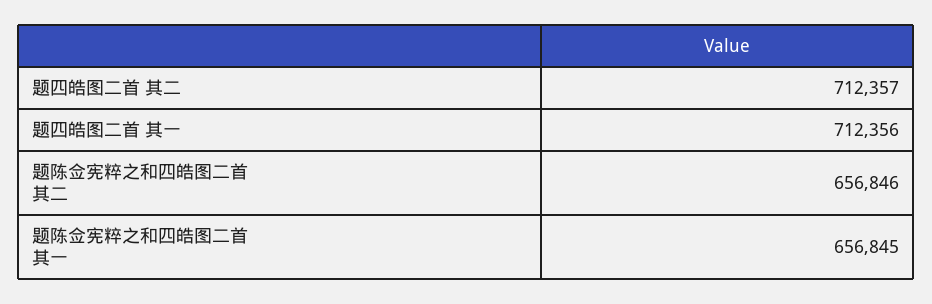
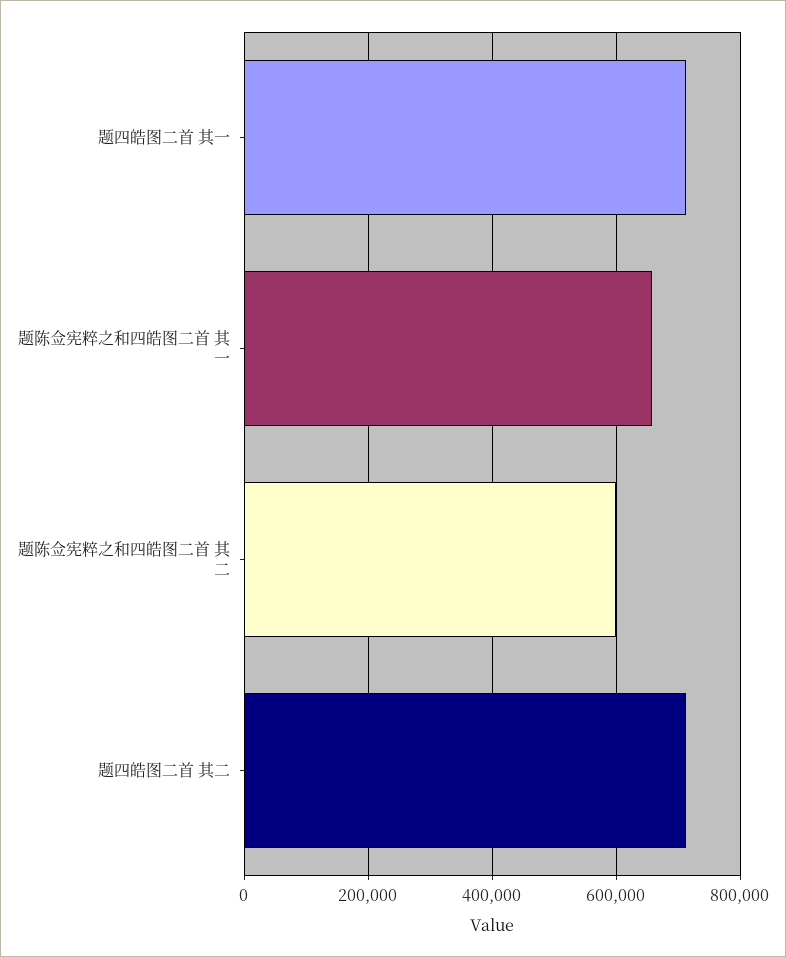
  {
    "题四皓图二首 其二": 712357,
    "题四皓图二首 其一": 712356,
-   "题陈佥宪粹之和四皓图二首 其二": 656846,
+   "题陈佥宪粹之和四皓图二首 其二": 600000,
    "题陈佥宪粹之和四皓图二首 其一": 656845
  }

